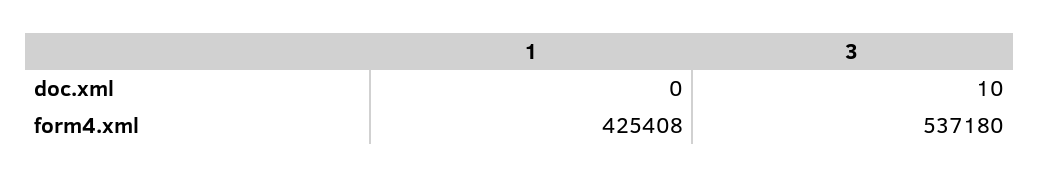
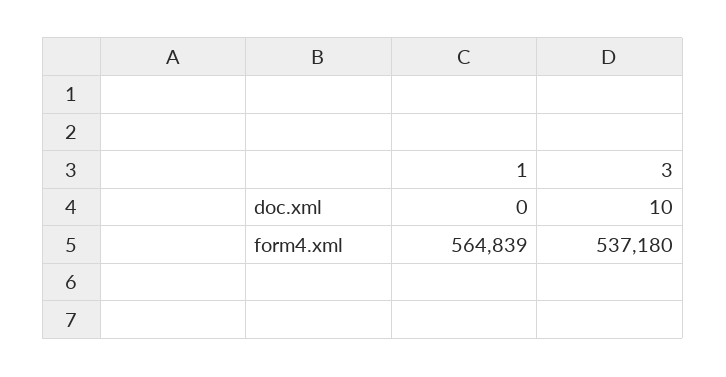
  {
    "1": {
      "doc.xml": 0,
-     "form4.xml": 425408
+     "form4.xml": 564839
    },
    "3": {
      "doc.xml": 10,
      "form4.xml": 537180
    }
  }

